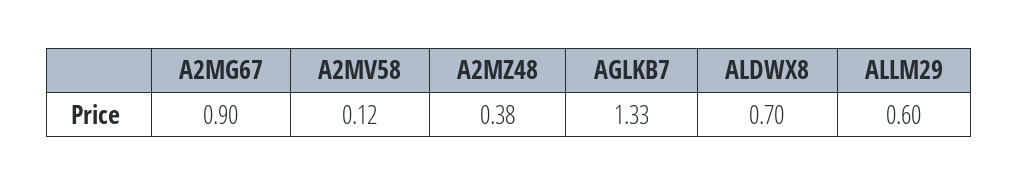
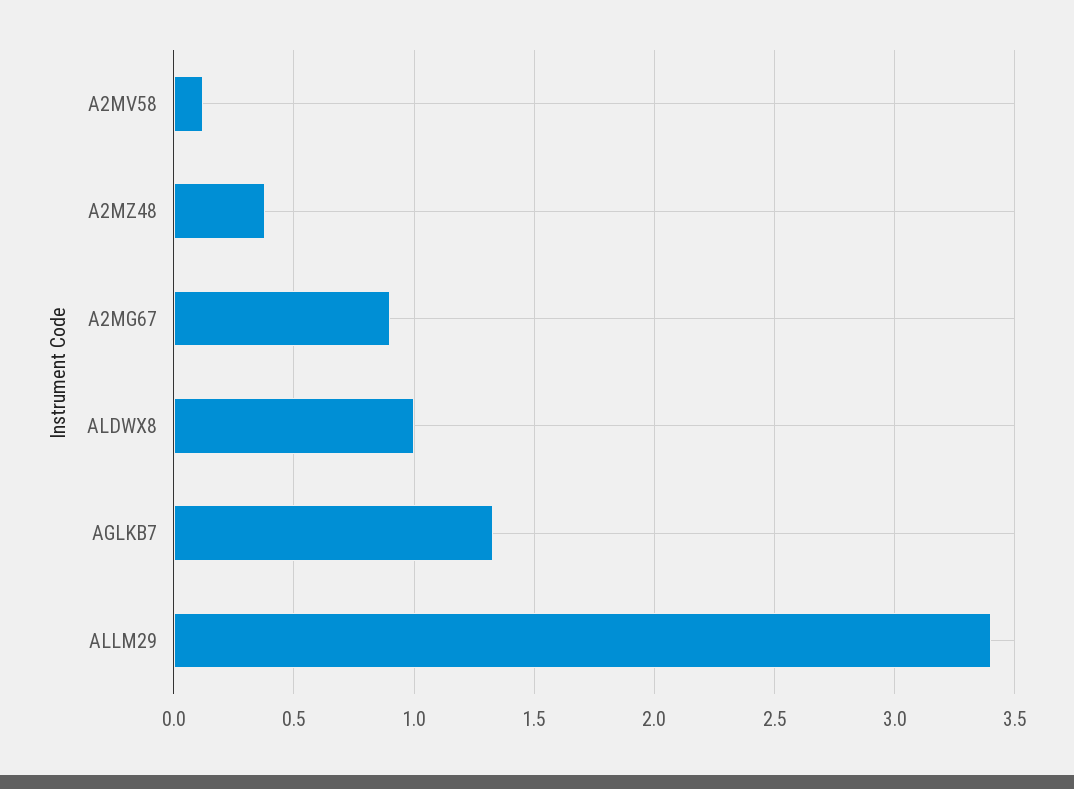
  {
    "A2MG67": 0.9,
    "A2MV58": 0.12,
    "A2MZ48": 0.38,
    "AGLKB7": 1.33,
-   "ALDWX8": 0.7,
+   "ALDWX8": 1,
-   "ALLM29": 0.6
+   "ALLM29": 3.4
  }

